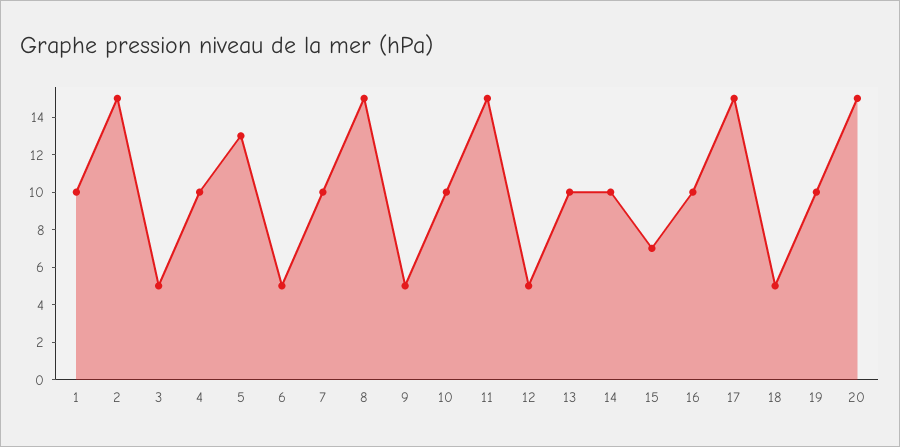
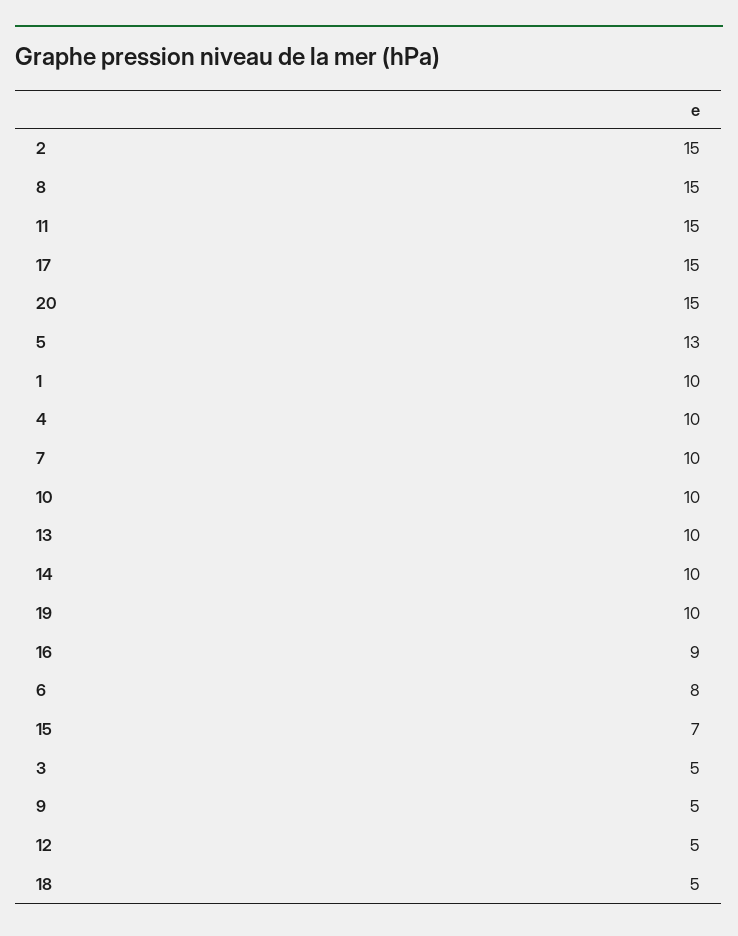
  {
    "1": 10,
    "2": 15,
    "3": 5,
    "4": 10,
    "5": 13,
-   "6": 5,
+   "6": 8,
    "7": 10,
    "8": 15,
    "9": 5,
    "10": 10,
    "11": 15,
    "12": 5,
    "13": 10,
    "14": 10,
    "15": 7,
-   "16": 10,
+   "16": 9,
    "17": 15,
    "18": 5,
    "19": 10,
    "20": 15
  }

